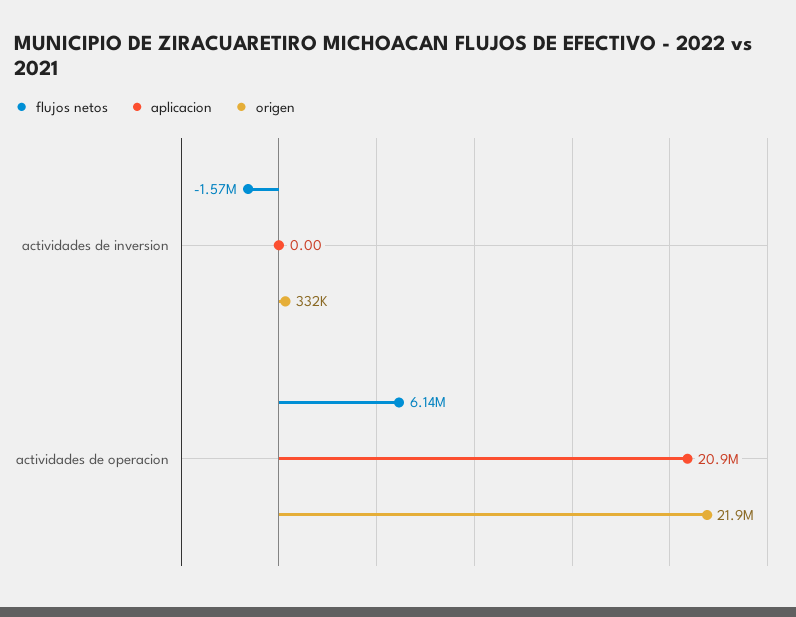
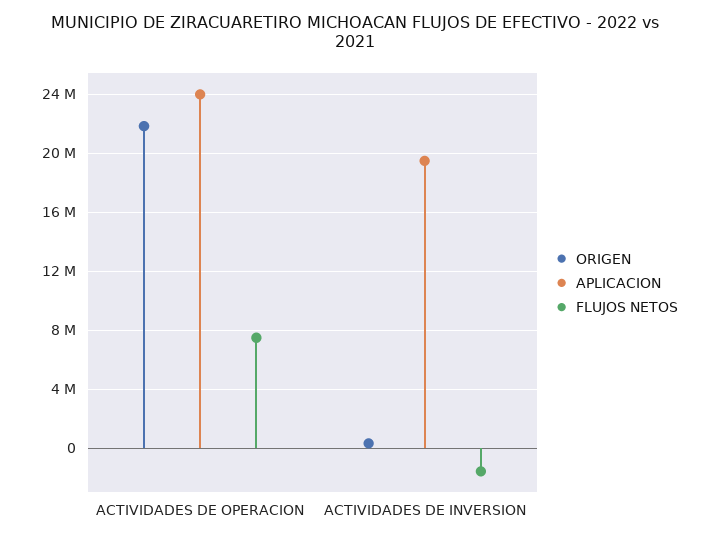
  {
    "flujos netos": {
      "actividades de inversion": -1570000,
-     "actividades de operacion": 6140000
+     "actividades de operacion": 7500000
    },
    "aplicacion": {
-     "actividades de inversion": 0,
+     "actividades de inversion": 19500000,
-     "actividades de operacion": 20900000
+     "actividades de operacion": 24000000
    },
    "origen": {
      "actividades de inversion": 332000,
      "actividades de operacion": 21900000
    }
  }

